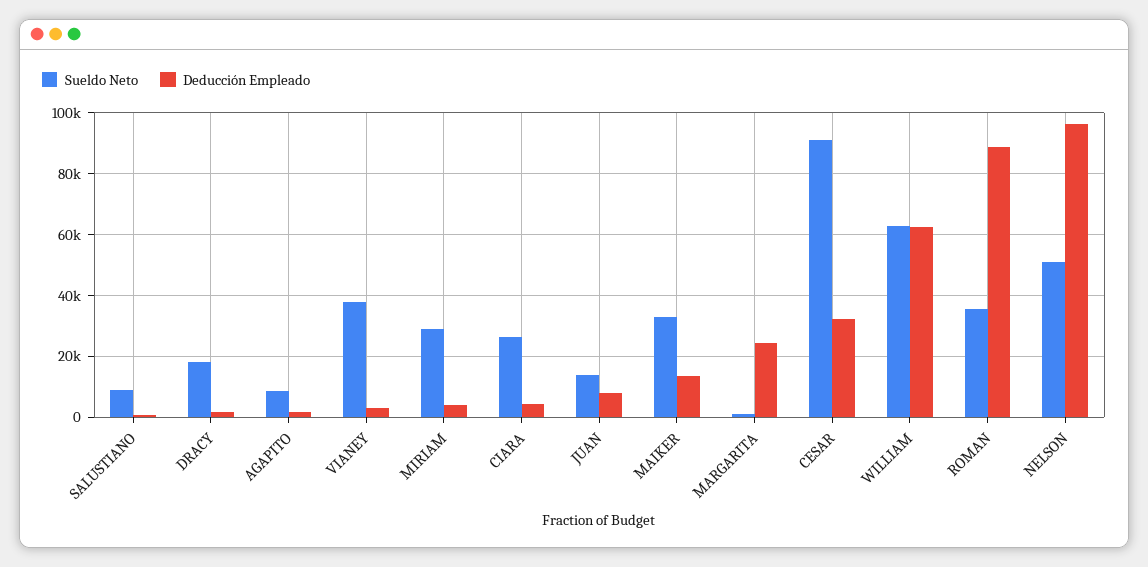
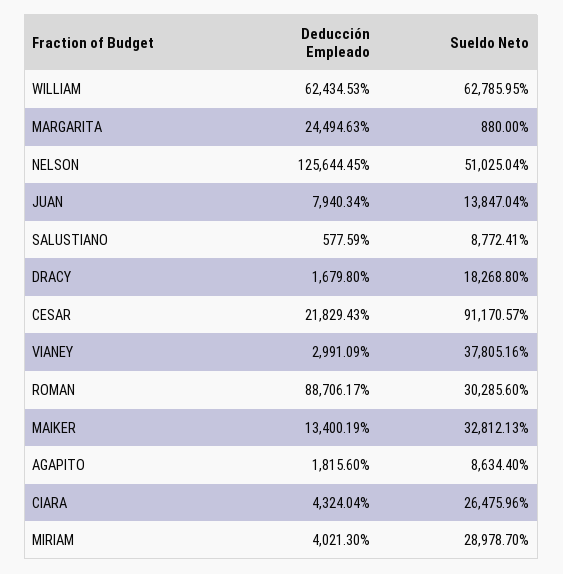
  {
    "Sueldo Neto": {
      "SALUSTIANO": 8772.41,
      "DRACY": 18268.8,
      "AGAPITO": 8634.4,
      "VIANEY": 37805.16,
      "MIRIAM": 28978.7,
      "CIARA": 26475.96,
      "JUAN": 13847.04,
      "MAIKER": 32812.13,
      "MARGARITA": 880,
      "CESAR": 91170.57,
      "WILLIAM": 62785.95,
-     "ROMAN": 36000,
+     "ROMAN": 30285.6,
      "NELSON": 51025.04
    },
    "Deducción Empleado": {
      "SALUSTIANO": 577.59,
      "DRACY": 1679.8,
      "AGAPITO": 1815.6,
      "VIANEY": 2991.09,
      "MIRIAM": 4021.3,
      "CIARA": 4324.04,
      "JUAN": 7940.34,
      "MAIKER": 13400.19,
      "MARGARITA": 24494.63,
-     "CESAR": 32000,
+     "CESAR": 21829.43,
      "WILLIAM": 62434.53,
      "ROMAN": 88706.17,
-     "NELSON": 96000
+     "NELSON": 125644.45
    }
  }

